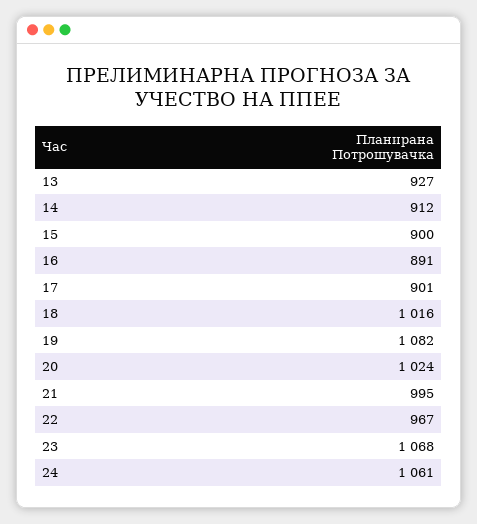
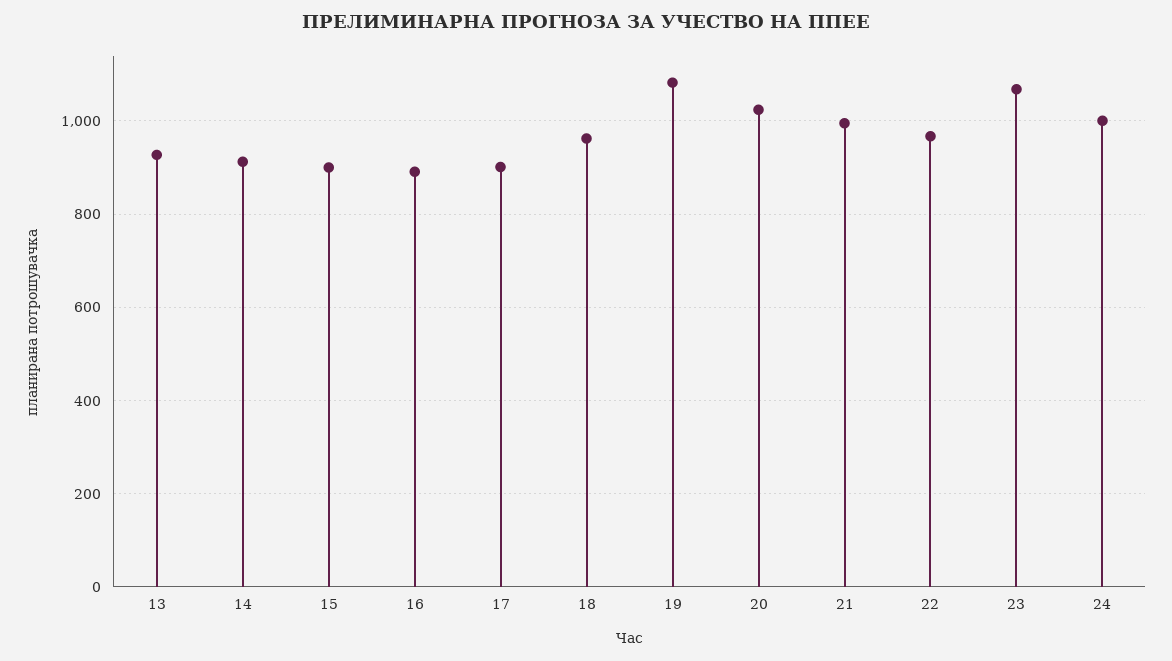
  {
    "13": 927,
    "14": 912,
    "15": 900,
    "16": 891,
    "17": 901,
-   "18": 1016,
+   "18": 960,
    "19": 1082,
    "20": 1024,
    "21": 995,
    "22": 967,
    "23": 1068,
-   "24": 1061
+   "24": 1000
  }

